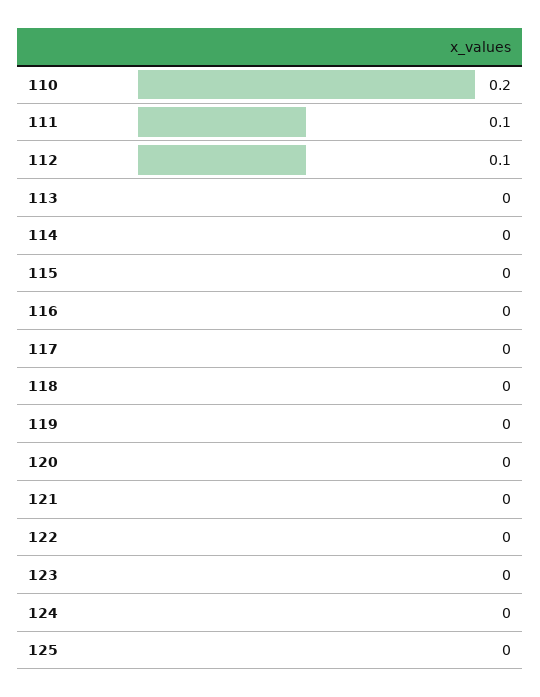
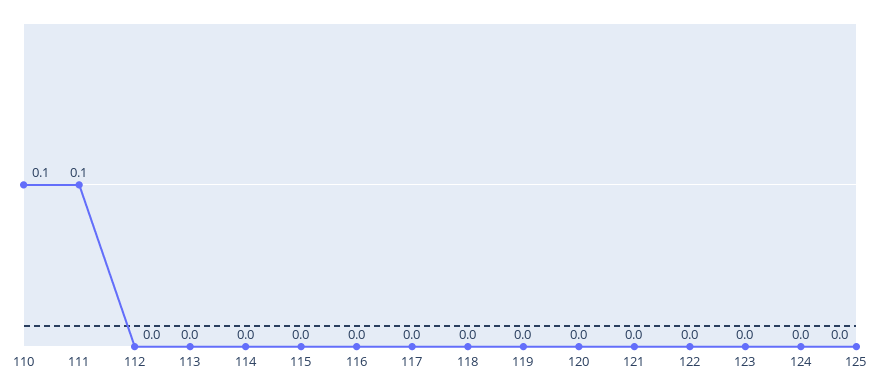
  {
-   "110": 0.2,
+   "110": 0.1,
    "111": 0.1,
-   "112": 0.1,
+   "112": 0,
    "113": 0,
    "114": 0,
    "115": 0,
    "116": 0,
    "117": 0,
    "118": 0,
    "119": 0,
    "120": 0,
    "121": 0,
    "122": 0,
    "123": 0,
    "124": 0,
    "125": 0
  }

